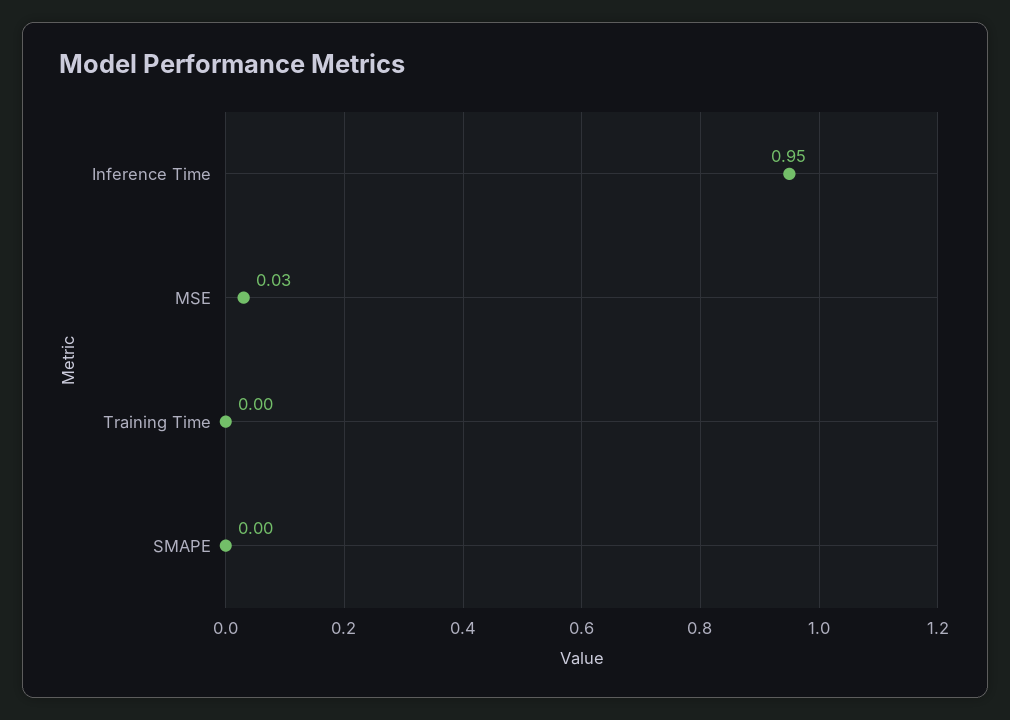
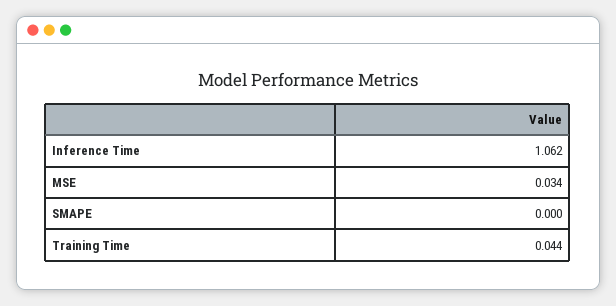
  {
-   "Inference Time": 0.95,
+   "Inference Time": 1.062,
    "MSE": 0.034,
-   "Training Time": 0,
+   "Training Time": 0.044,
    "SMAPE": 0
  }

